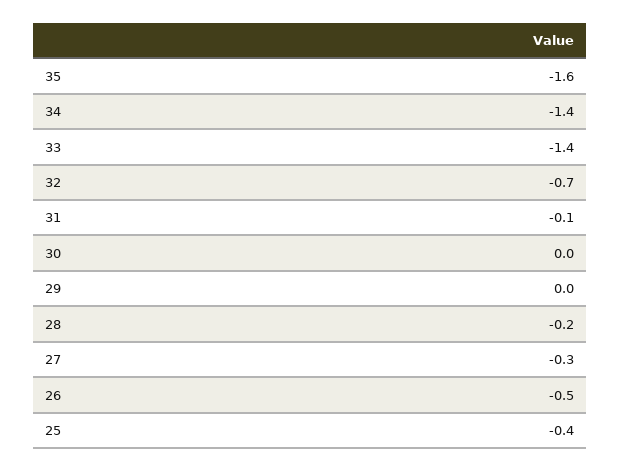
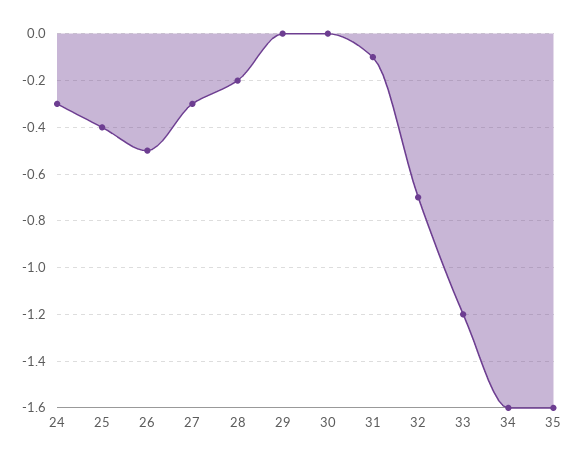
  {
    "35": -1.6,
-   "34": -1.4,
+   "34": -1.6,
-   "33": -1.4,
+   "33": -1.2,
    "32": -0.7,
    "31": -0.1,
    "30": 0,
    "29": 0,
    "28": -0.2,
    "27": -0.3,
    "26": -0.5,
-   "25": -0.4
+   "25": -0.4,
+   "24": -0.3
  }

